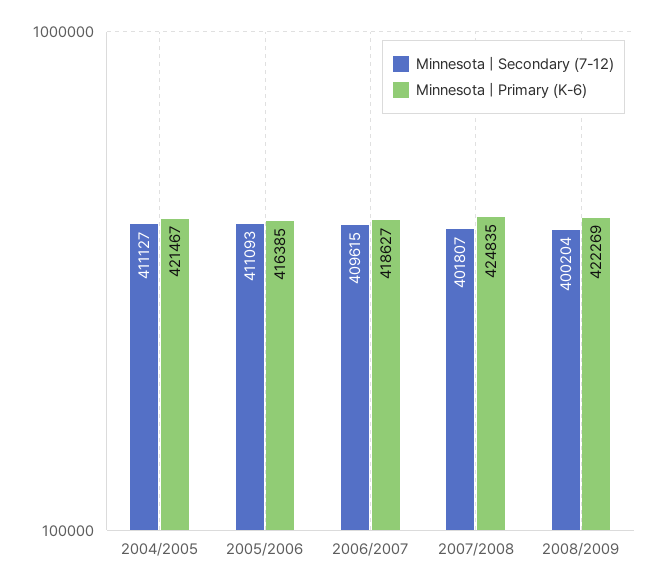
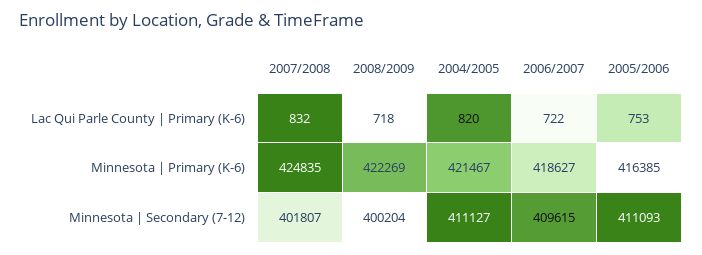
  {
    "Minnesota | Secondary (7-12)": {
      "2004/2005": 411127,
      "2005/2006": 411093,
      "2006/2007": 409615,
      "2007/2008": 401807,
      "2008/2009": 400204
    },
    "Minnesota | Primary (K-6)": {
      "2004/2005": 421467,
      "2005/2006": 416385,
      "2006/2007": 418627,
      "2007/2008": 424835,
      "2008/2009": 422269
-   }
+   },
+   "Lac Qui Parle County | Primary (K-6)": {
+     "2007/2008": 832,
+     "2008/2009": 718,
+     "2004/2005": 820,
+     "2006/2007": 722,
+     "2005/2006": 753
+   }
  }

